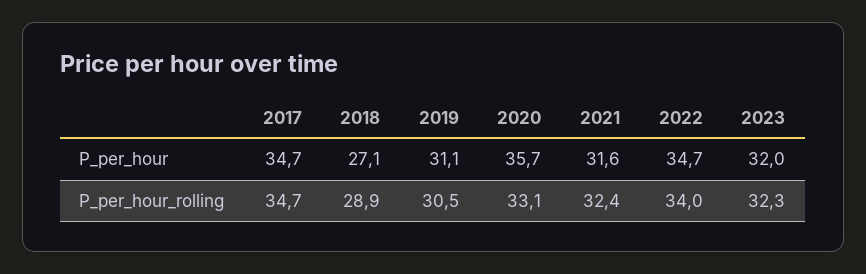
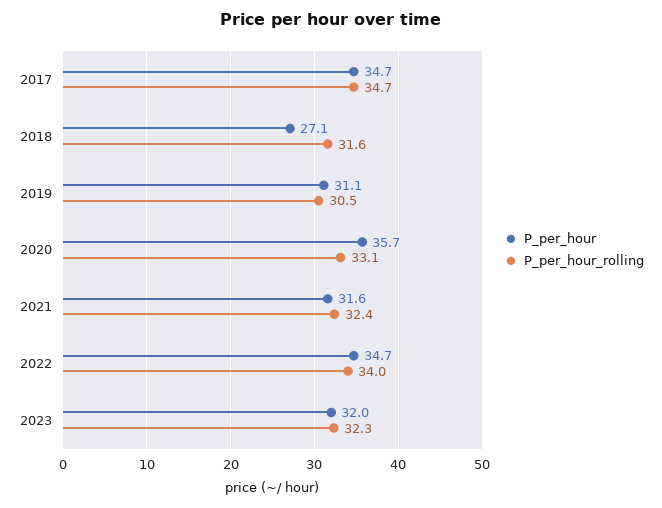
  {
    "P_per_hour": {
      "2017": 34.7,
      "2018": 27.1,
      "2019": 31.1,
      "2020": 35.7,
      "2021": 31.6,
      "2022": 34.7,
      "2023": 32
    },
    "P_per_hour_rolling": {
      "2017": 34.7,
-     "2018": 28.9,
+     "2018": 31.6,
      "2019": 30.5,
      "2020": 33.1,
      "2021": 32.4,
      "2022": 34,
      "2023": 32.3
    }
  }

